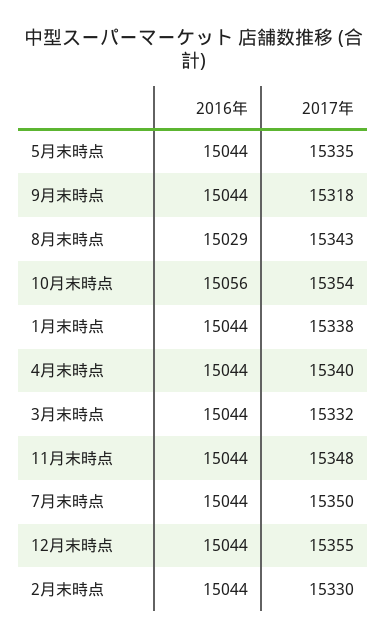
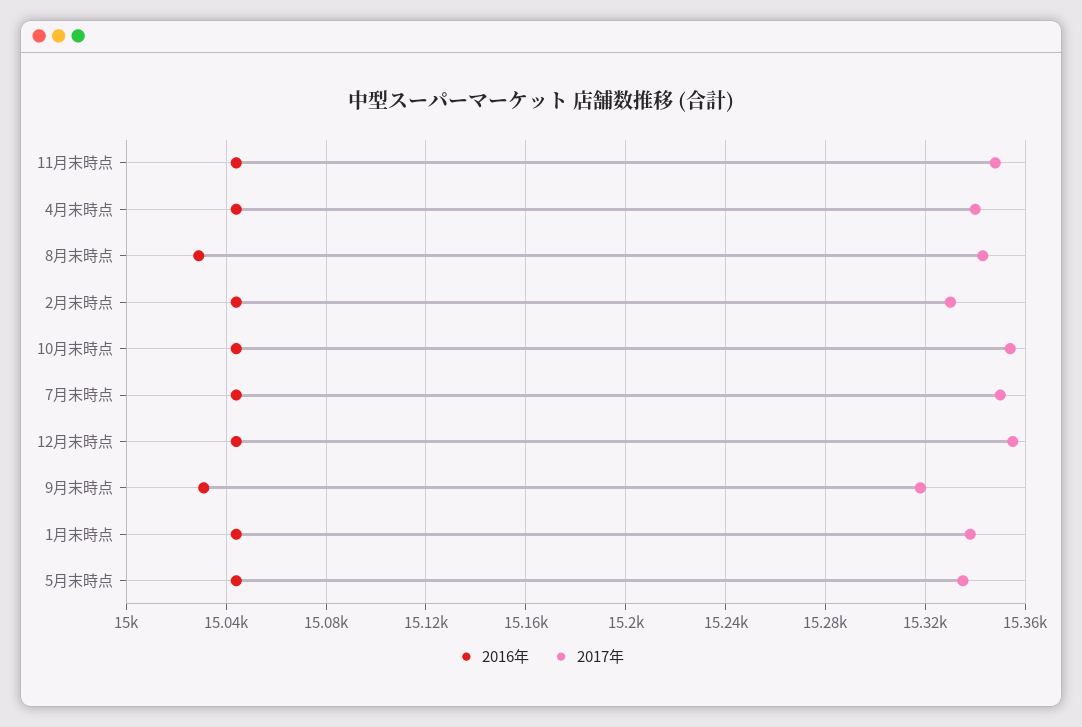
  {
    "2016年": {
      "5月末時点": 15044,
-     "9月末時点": 15044,
+     "9月末時点": 15030,
      "8月末時点": 15029,
-     "10月末時点": 15056,
+     "10月末時点": 15045,
      "1月末時点": 15044,
      "4月末時点": 15044,
-     "3月末時点": 15044,
      "11月末時点": 15044,
      "7月末時点": 15044,
      "12月末時点": 15044,
      "2月末時点": 15044
    },
    "2017年": {
      "5月末時点": 15335,
      "9月末時点": 15318,
      "8月末時点": 15343,
      "10月末時点": 15354,
      "1月末時点": 15338,
      "4月末時点": 15340,
-     "3月末時点": 15332,
      "11月末時点": 15348,
      "7月末時点": 15350,
      "12月末時点": 15355,
      "2月末時点": 15330
    }
  }

